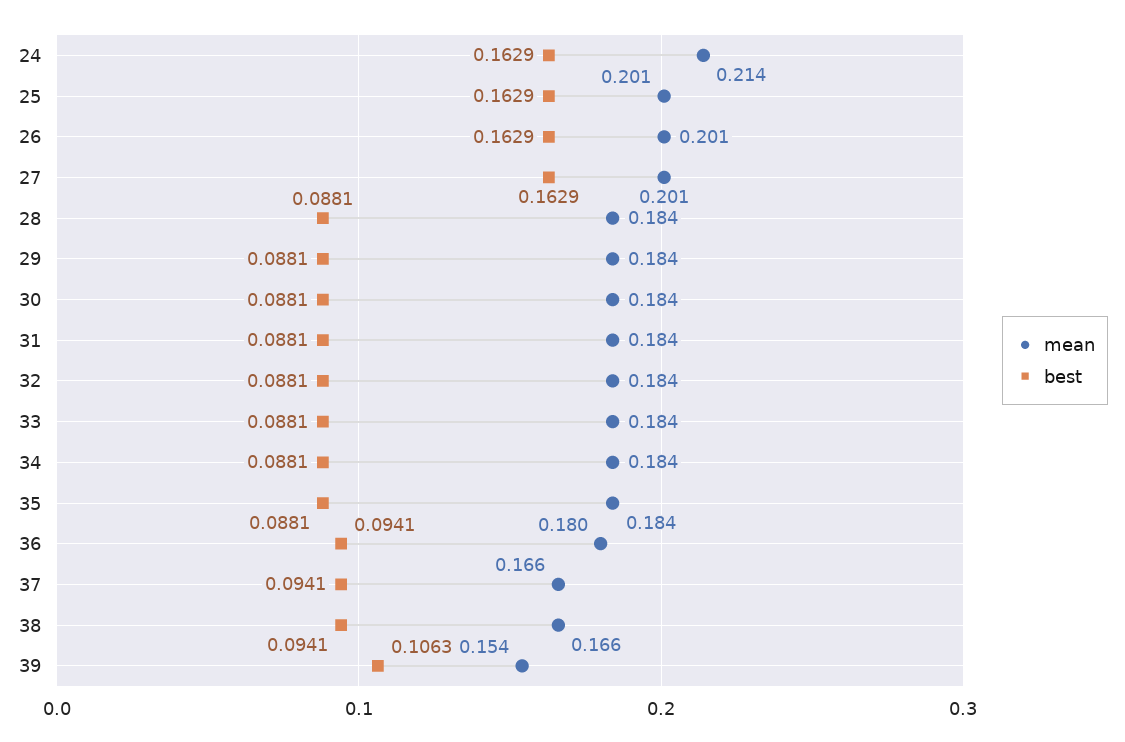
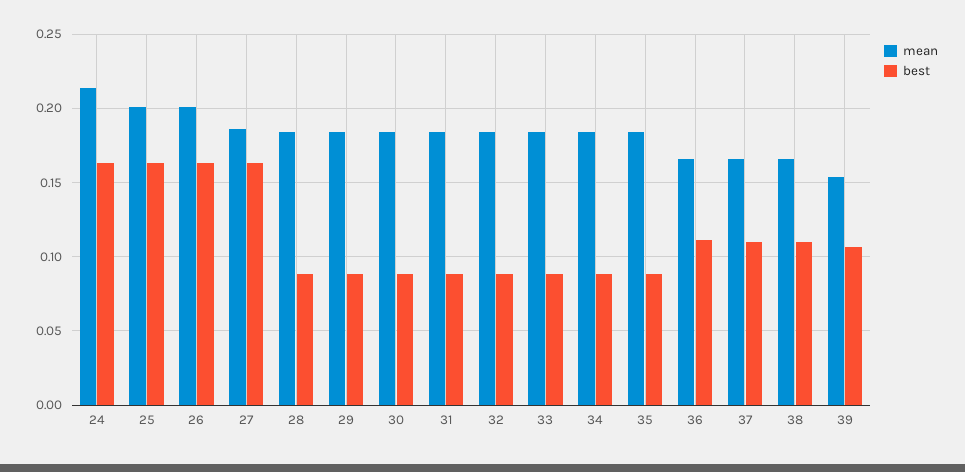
  {
    "mean": {
      "24": 0.214,
      "25": 0.201,
      "26": 0.201,
-     "27": 0.201,
+     "27": 0.185,
      "28": 0.184,
      "29": 0.184,
      "30": 0.184,
      "31": 0.184,
      "32": 0.184,
      "33": 0.184,
      "34": 0.184,
      "35": 0.184,
-     "36": 0.18,
+     "36": 0.165,
      "37": 0.166,
      "38": 0.166,
      "39": 0.154
    },
    "best": {
      "24": 0.1629,
      "25": 0.1629,
      "26": 0.1629,
      "27": 0.1629,
      "28": 0.0881,
      "29": 0.0881,
      "30": 0.0881,
      "31": 0.0881,
      "32": 0.0881,
      "33": 0.0881,
      "34": 0.0881,
      "35": 0.0881,
-     "36": 0.0941,
+     "36": 0.11,
-     "37": 0.0941,
+     "37": 0.11,
-     "38": 0.0941,
+     "38": 0.11,
      "39": 0.1063
    }
  }

